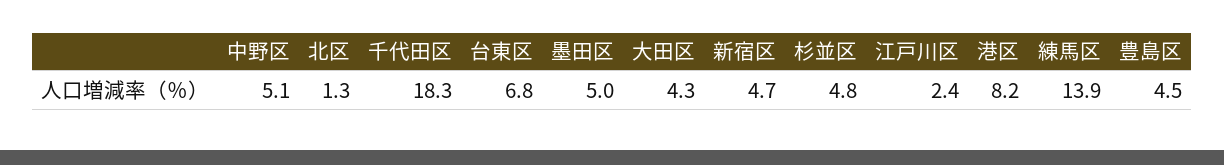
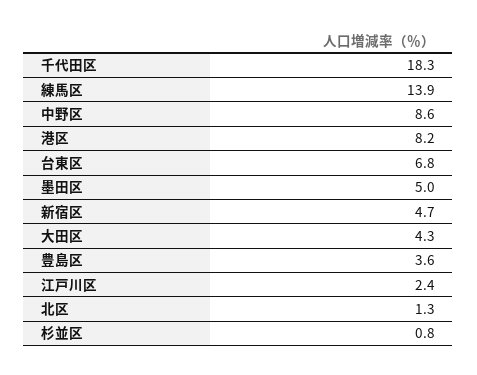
  {
-   "中野区": 5.1,
+   "中野区": 8.6,
    "北区": 1.3,
    "千代田区": 18.3,
    "台東区": 6.8,
    "墨田区": 5,
    "大田区": 4.3,
    "新宿区": 4.7,
-   "杉並区": 4.8,
+   "杉並区": 0.8,
    "江戸川区": 2.4,
    "港区": 8.2,
    "練馬区": 13.9,
-   "豊島区": 4.5
+   "豊島区": 3.6
  }

